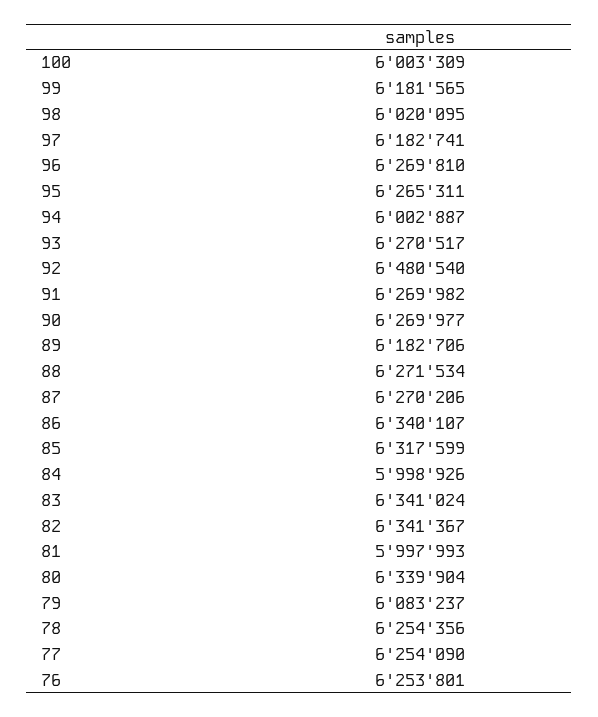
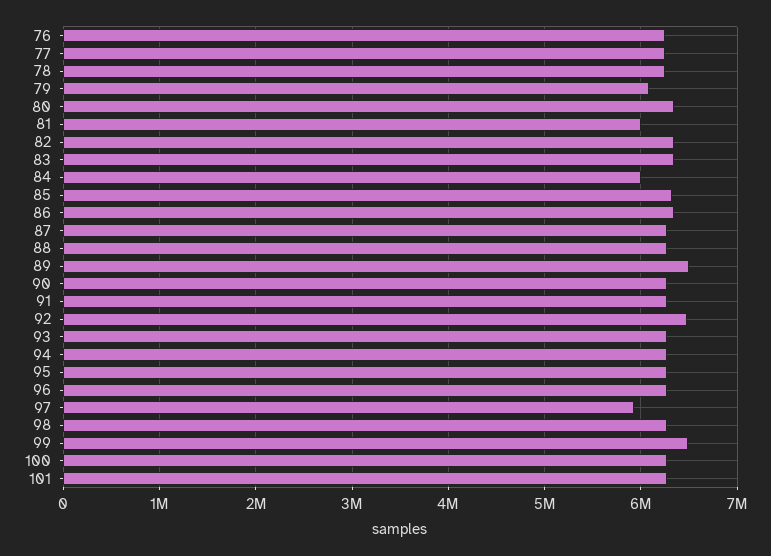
  {
-   "100": 6003309,
+   "100": 6300000,
-   "99": 6181565,
+   "99": 6500000,
-   "98": 6020095,
+   "98": 6300000,
-   "97": 6182741,
+   "97": 5900000,
    "96": 6269810,
    "95": 6265311,
-   "94": 6002887,
+   "94": 6300000,
    "93": 6270517,
    "92": 6480540,
    "91": 6269982,
    "90": 6269977,
-   "89": 6182706,
+   "89": 6500000,
    "88": 6271534,
    "87": 6270206,
    "86": 6340107,
    "85": 6317599,
    "84": 5998926,
    "83": 6341024,
    "82": 6341367,
    "81": 5997993,
    "80": 6339904,
    "79": 6083237,
    "78": 6254356,
    "77": 6254090,
-   "76": 6253801
+   "76": 6253801,
+   "101": 6300000
  }

